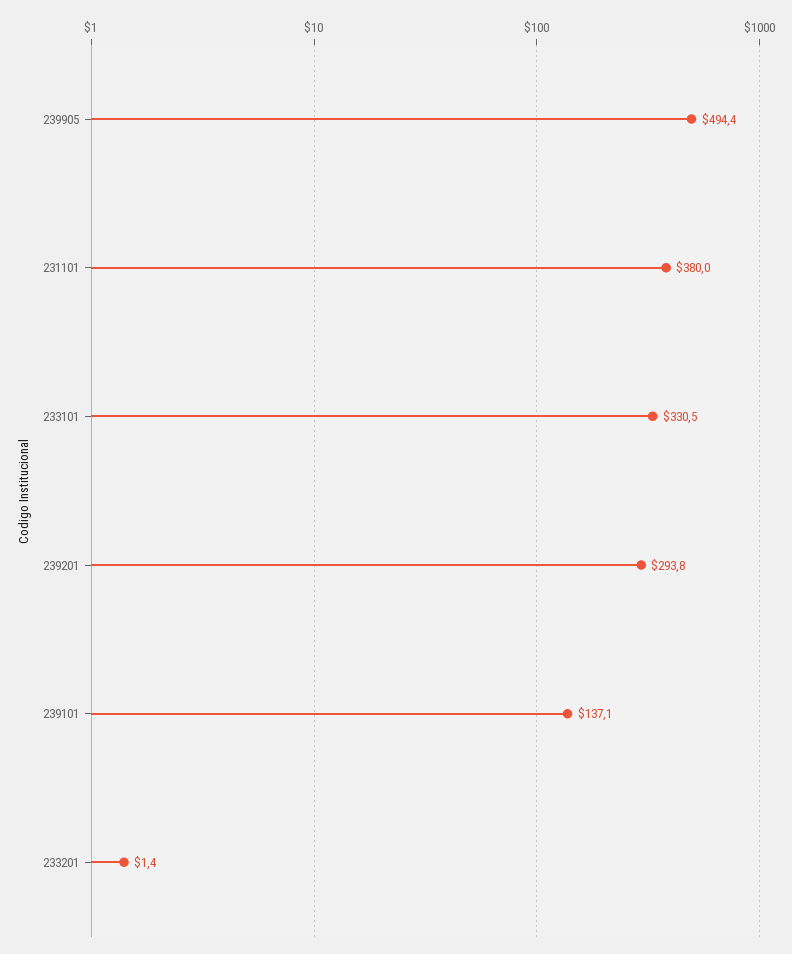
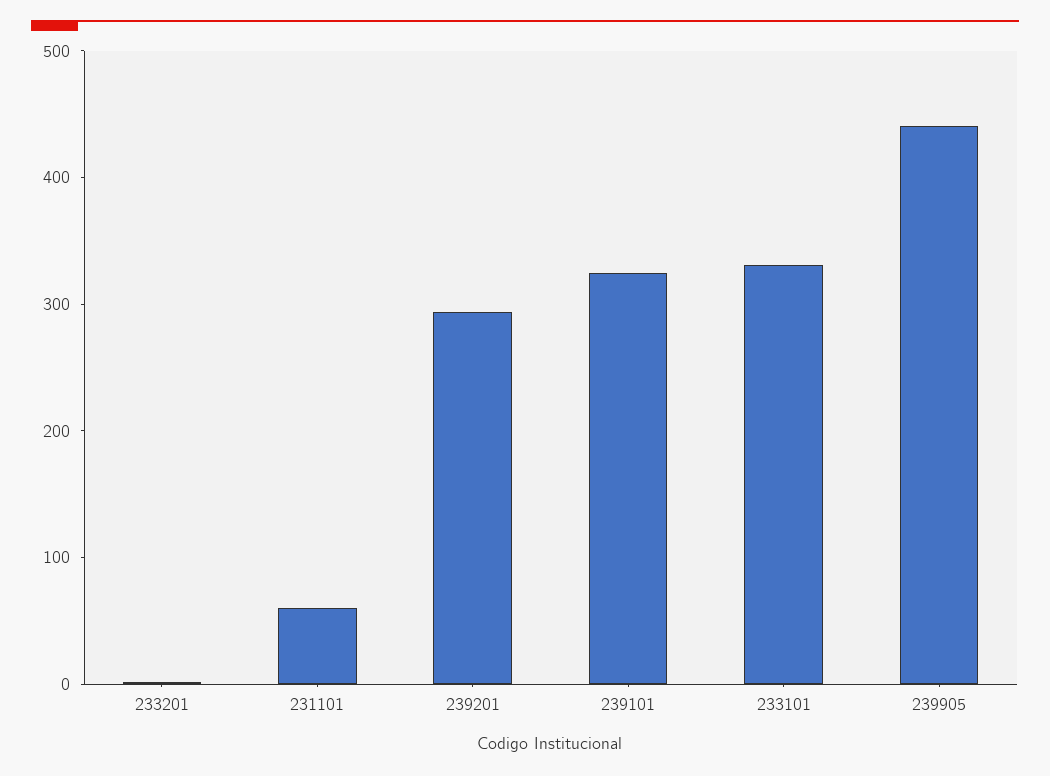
  {
-   "239905": 494.4,
+   "239905": 440,
-   "231101": 380,
+   "231101": 60,
    "233101": 330.5,
    "239201": 293.8,
-   "239101": 137.1,
+   "239101": 320,
    "233201": 1.4
  }

